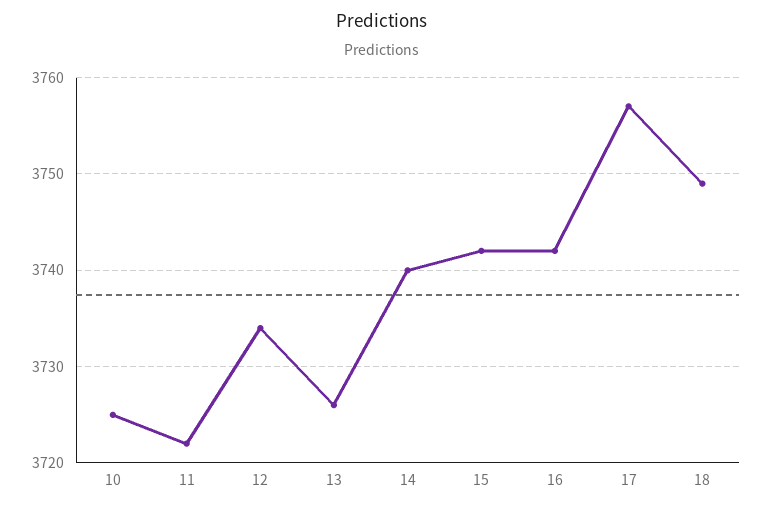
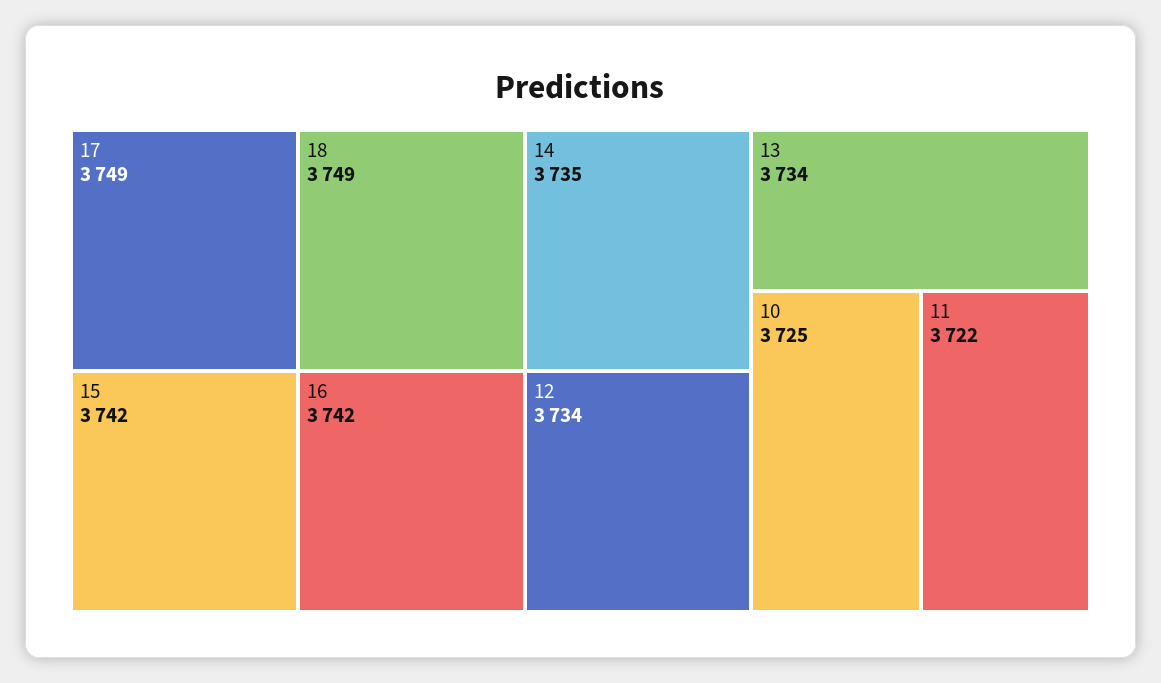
  {
    "10": 3725,
    "11": 3722,
    "12": 3734,
-   "13": 3726,
+   "13": 3734,
-   "14": 3740,
+   "14": 3735,
    "15": 3742,
    "16": 3742,
-   "17": 3757,
+   "17": 3749,
    "18": 3749
  }

